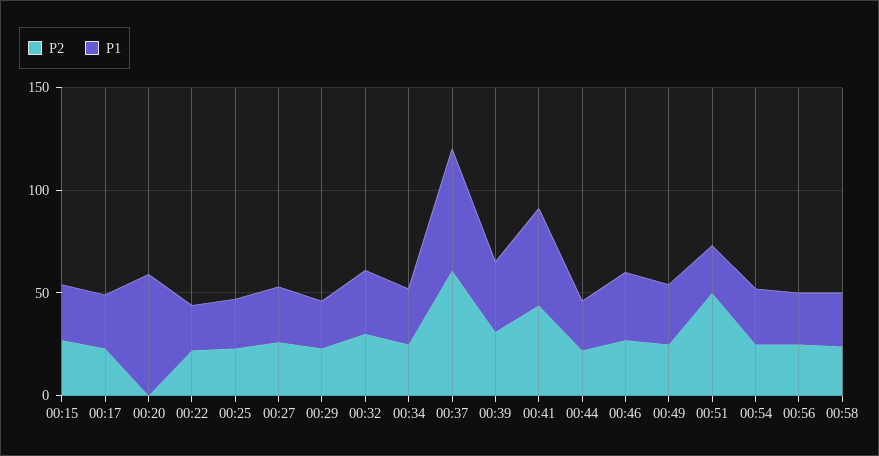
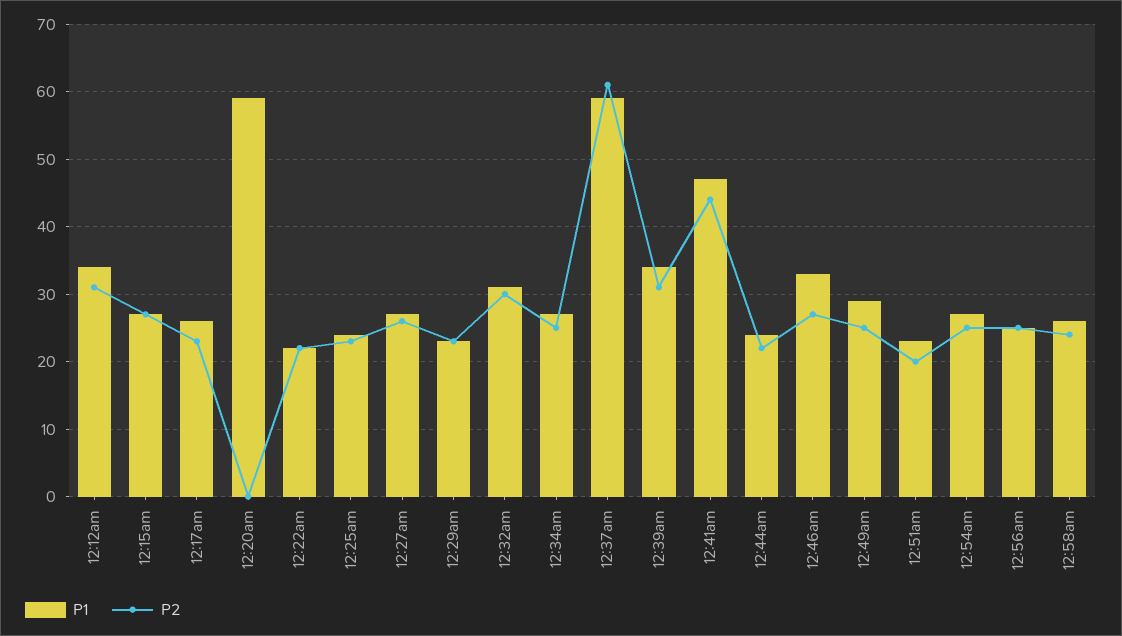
  {
    "P2": {
      "00:15": 27,
      "00:17": 23,
      "00:20": 0,
      "00:22": 22,
      "00:25": 23,
      "00:27": 26,
      "00:29": 23,
      "00:32": 30,
      "00:34": 25,
      "00:37": 61,
      "00:39": 31,
      "00:41": 44,
      "00:44": 22,
      "00:46": 27,
      "00:49": 25,
-     "00:51": 50,
+     "00:51": 20,
      "00:54": 25,
      "00:56": 25,
-     "00:58": 24
+     "00:58": 24,
+     "12:12am": 31
    },
    "P1": {
      "00:15": 27,
      "00:17": 26,
      "00:20": 59,
      "00:22": 22,
      "00:25": 24,
      "00:27": 27,
      "00:29": 23,
      "00:32": 31,
      "00:34": 27,
      "00:37": 59,
      "00:39": 34,
      "00:41": 47,
      "00:44": 24,
      "00:46": 33,
      "00:49": 29,
      "00:51": 23,
      "00:54": 27,
      "00:56": 25,
-     "00:58": 26
+     "00:58": 26,
+     "12:12am": 34
    }
  }

